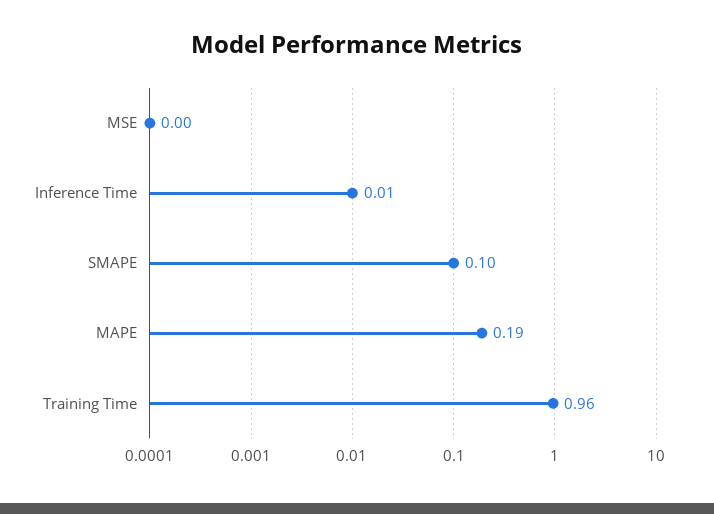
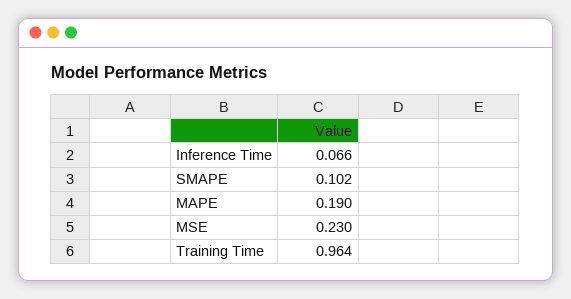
  {
-   "MSE": 0,
+   "MSE": 0.23,
-   "Inference Time": 0.01,
+   "Inference Time": 0.066,
    "SMAPE": 0.102,
    "MAPE": 0.19,
    "Training Time": 0.964
  }

